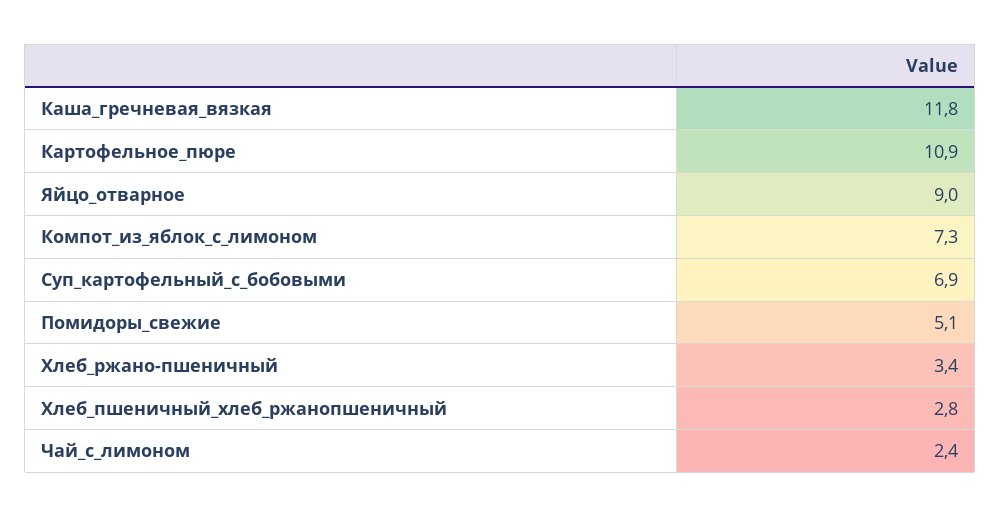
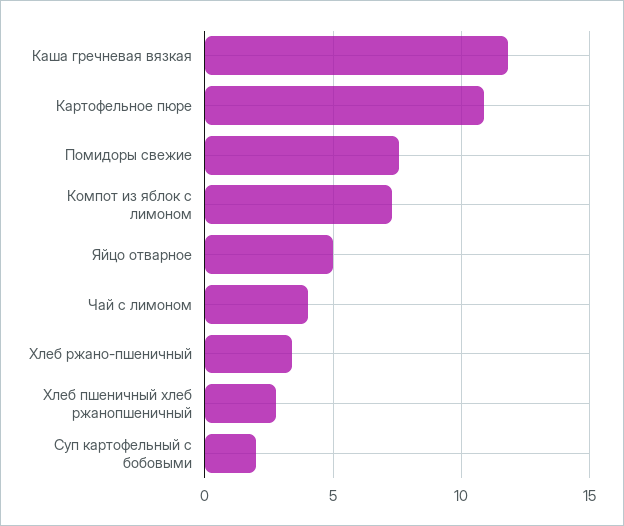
  {
    "Каша_гречневая_вязкая": 11.8,
    "Картофельное_пюре": 10.9,
-   "Яйцо_отварное": 9,
+   "Яйцо_отварное": 5,
    "Компот_из_яблок_с_лимоном": 7.3,
-   "Суп_картофельный_с_бобовыми": 6.9,
+   "Суп_картофельный_с_бобовыми": 2,
-   "Помидоры_свежие": 5.1,
+   "Помидоры_свежие": 7.5,
    "Хлеб_ржано-пшеничный": 3.4,
    "Хлеб_пшеничный_хлеб_ржанопшеничный": 2.8,
-   "Чай_с_лимоном": 2.4
+   "Чай_с_лимоном": 4
  }

